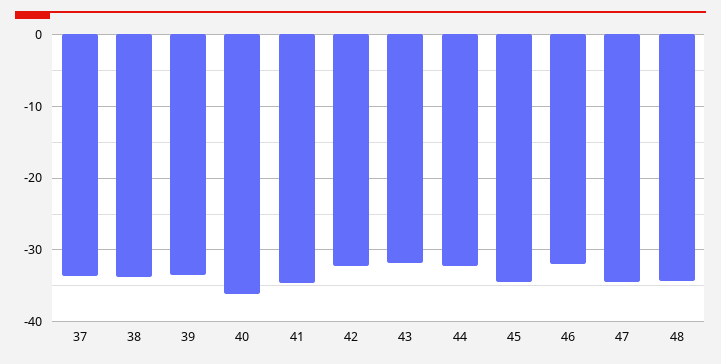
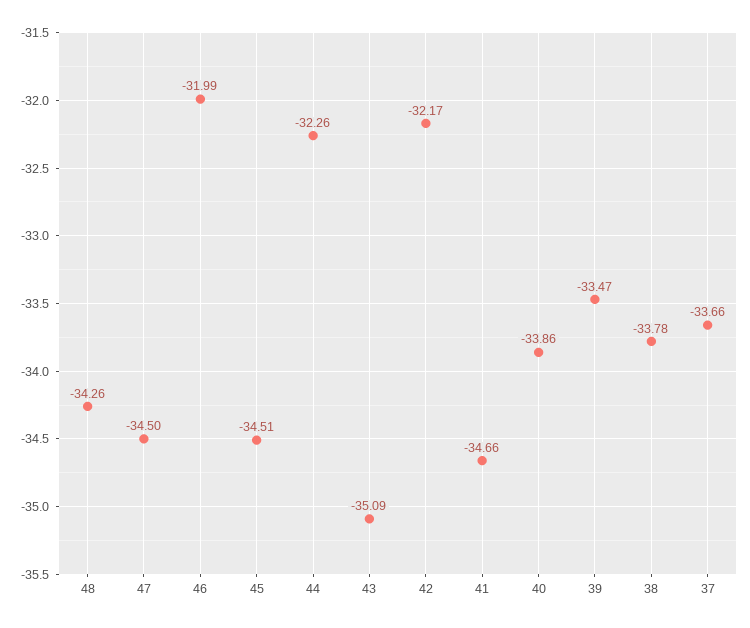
  {
    "37": -33.66,
    "38": -33.78,
    "39": -33.47,
-   "40": -36,
+   "40": -33.86,
    "41": -34.66,
    "42": -32.17,
-   "43": -32,
+   "43": -35.09,
    "44": -32.26,
    "45": -34.51,
    "46": -31.99,
    "47": -34.5,
    "48": -34.26
  }

